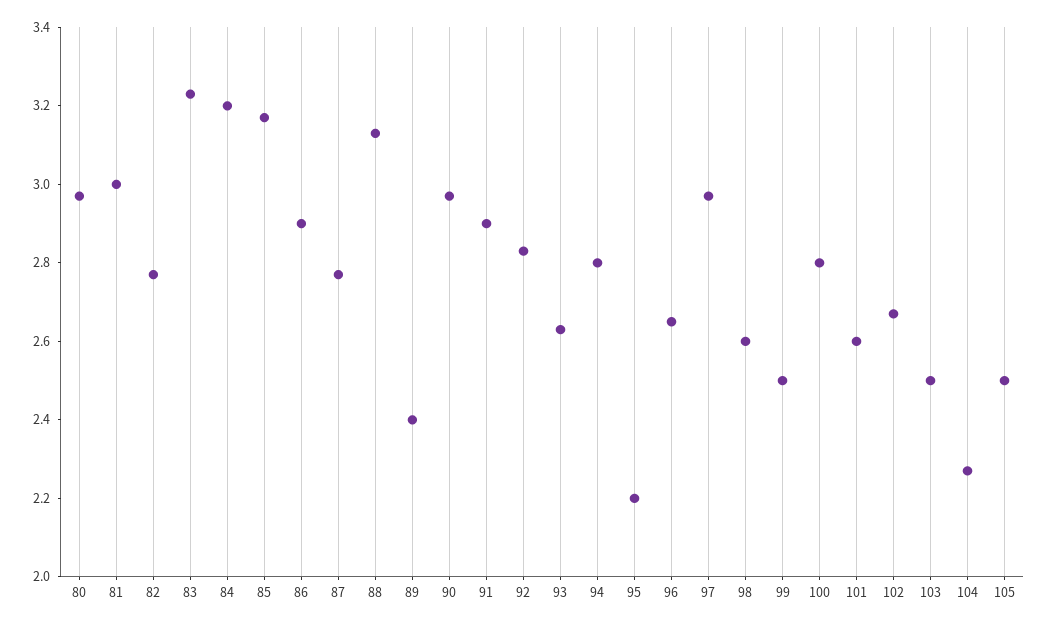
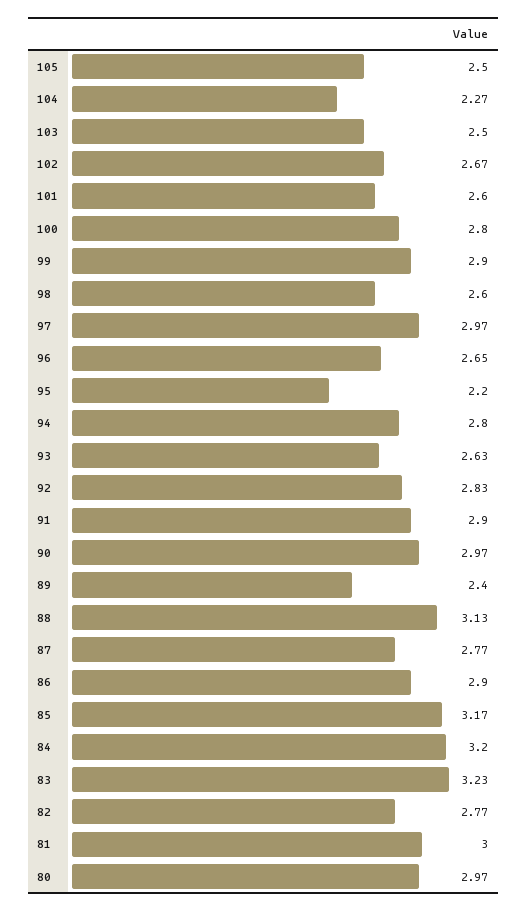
  {
    "80": 2.97,
    "81": 3,
    "82": 2.77,
    "83": 3.23,
    "84": 3.2,
    "85": 3.17,
    "86": 2.9,
    "87": 2.77,
    "88": 3.13,
    "89": 2.4,
    "90": 2.97,
    "91": 2.9,
    "92": 2.83,
    "93": 2.63,
    "94": 2.8,
    "95": 2.2,
    "96": 2.65,
    "97": 2.97,
    "98": 2.6,
-   "99": 2.5,
+   "99": 2.9,
    "100": 2.8,
    "101": 2.6,
    "102": 2.67,
    "103": 2.5,
    "104": 2.27,
    "105": 2.5
  }

